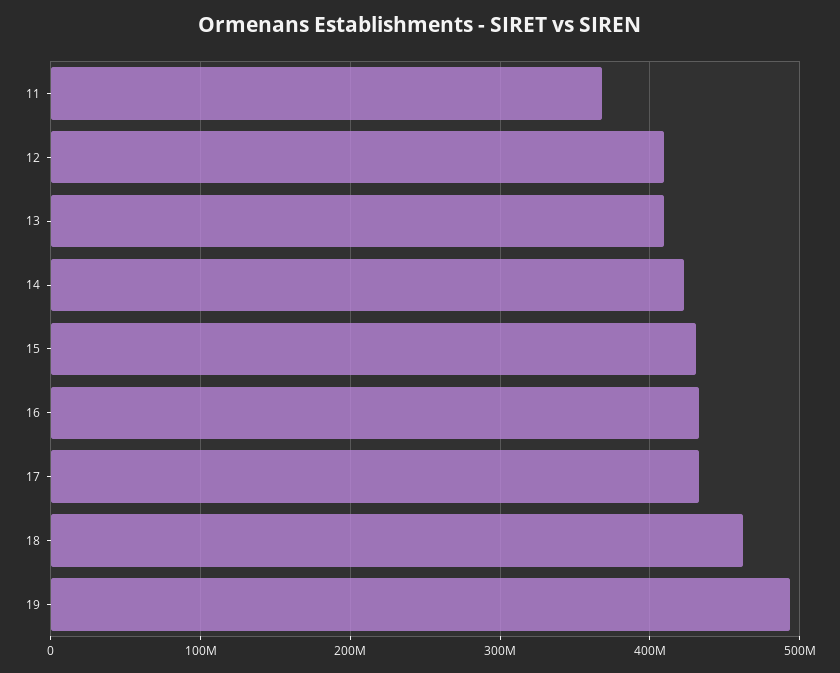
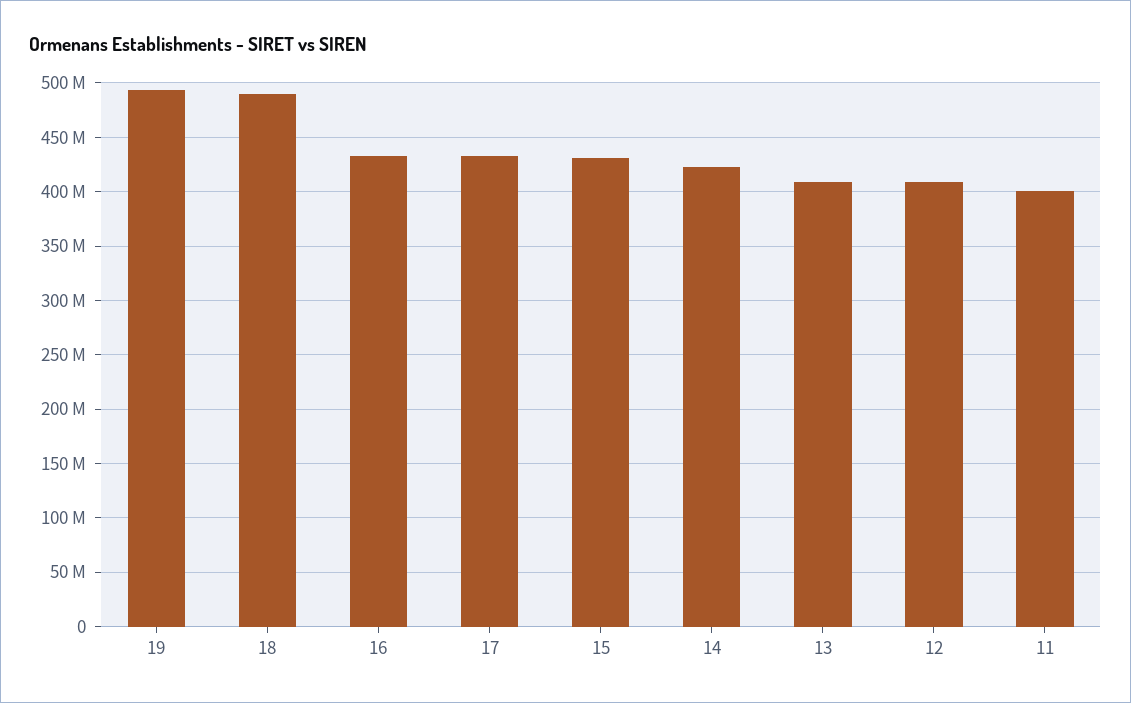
  {
-   "11": 370000000,
+   "11": 400000000,
    "12": 410000000,
    "13": 410000000,
    "14": 420000000,
    "15": 430000000,
    "16": 430000000,
    "17": 430000000,
-   "18": 460000000,
+   "18": 490000000,
    "19": 490000000
  }

